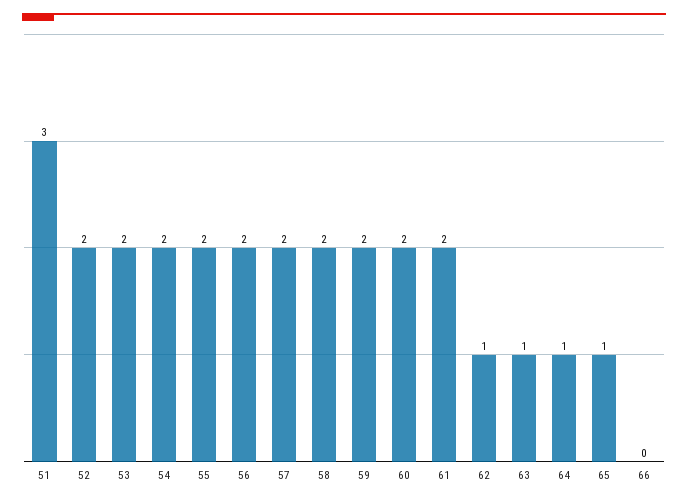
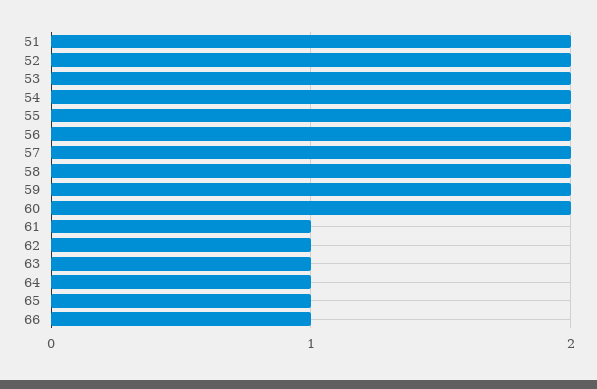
  {
-   "51": 3,
+   "51": 2,
    "52": 2,
    "53": 2,
    "54": 2,
    "55": 2,
    "56": 2,
    "57": 2,
    "58": 2,
    "59": 2,
    "60": 2,
-   "61": 2,
+   "61": 1,
    "62": 1,
    "63": 1,
    "64": 1,
    "65": 1,
-   "66": 0
+   "66": 1
  }

